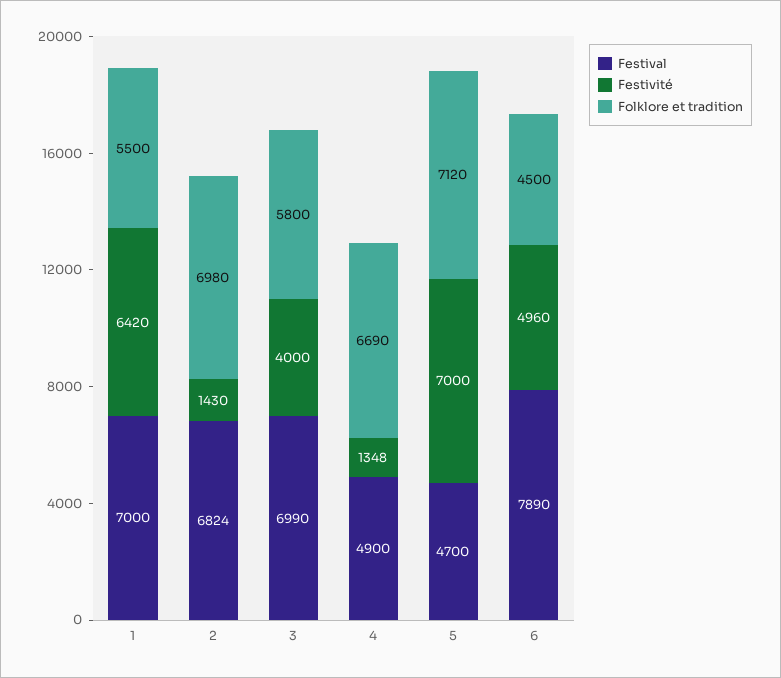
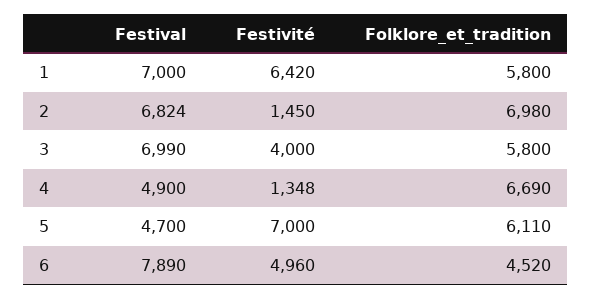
  {
    "Festival": {
      "1": 7000,
      "2": 6824,
      "3": 6990,
      "4": 4900,
      "5": 4700,
      "6": 7890
    },
    "Festivité": {
      "1": 6420,
-     "2": 1430,
+     "2": 1450,
      "3": 4000,
      "4": 1348,
      "5": 7000,
      "6": 4960
    },
    "Folklore et tradition": {
-     "1": 5500,
+     "1": 5800,
      "2": 6980,
      "3": 5800,
      "4": 6690,
-     "5": 7120,
+     "5": 6110,
-     "6": 4500
+     "6": 4520
    }
  }

